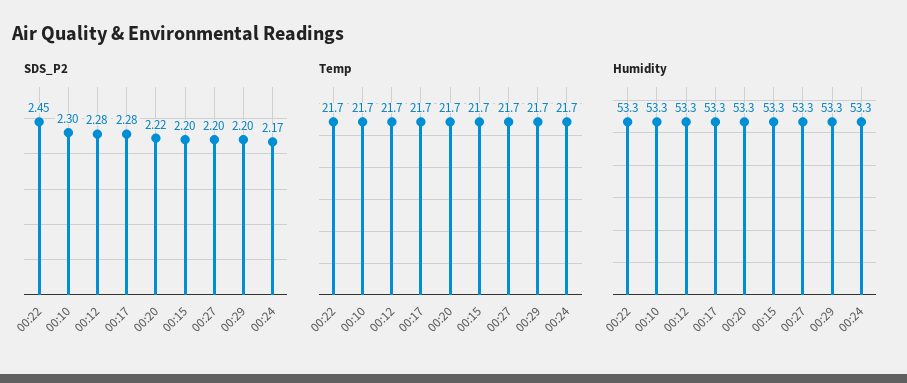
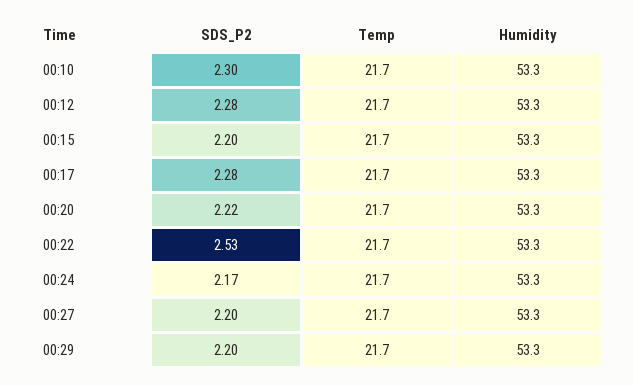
  {
    "SDS_P2": {
-     "00:22": 2.45,
+     "00:22": 2.53,
      "00:10": 2.3,
      "00:12": 2.28,
      "00:17": 2.28,
      "00:20": 2.22,
      "00:15": 2.2,
      "00:27": 2.2,
      "00:29": 2.2,
      "00:24": 2.17
    },
    "Temp": {
      "00:22": 21.7,
      "00:10": 21.7,
      "00:12": 21.7,
      "00:17": 21.7,
      "00:20": 21.7,
      "00:15": 21.7,
      "00:27": 21.7,
      "00:29": 21.7,
      "00:24": 21.7
    },
    "Humidity": {
      "00:22": 53.3,
      "00:10": 53.3,
      "00:12": 53.3,
      "00:17": 53.3,
      "00:20": 53.3,
      "00:15": 53.3,
      "00:27": 53.3,
      "00:29": 53.3,
      "00:24": 53.3
    }
  }

